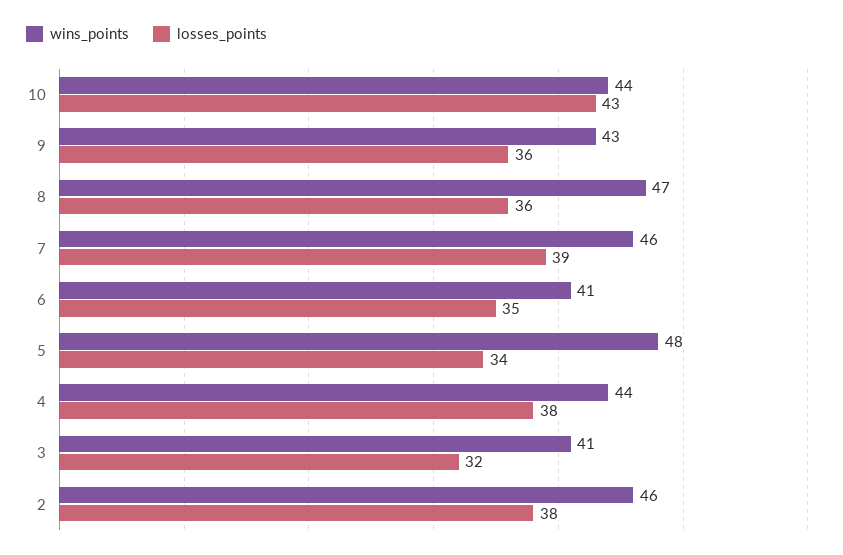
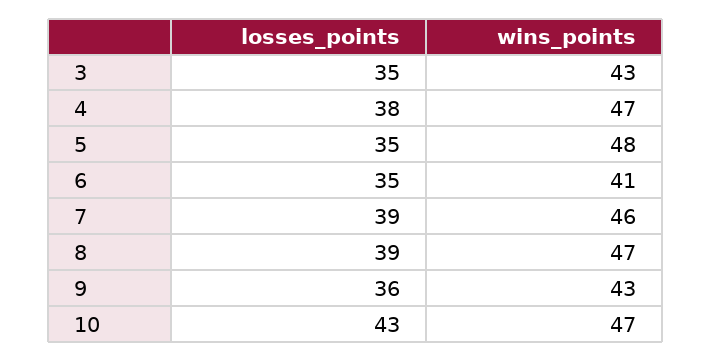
  {
    "wins_points": {
-     "10": 44,
+     "10": 47,
      "9": 43,
      "8": 47,
      "7": 46,
      "6": 41,
      "5": 48,
-     "4": 44,
+     "4": 47,
-     "3": 41,
+     "3": 43
-     "2": 46
    },
    "losses_points": {
      "10": 43,
      "9": 36,
-     "8": 36,
+     "8": 39,
      "7": 39,
      "6": 35,
-     "5": 34,
+     "5": 35,
      "4": 38,
-     "3": 32,
+     "3": 35
-     "2": 38
    }
  }

